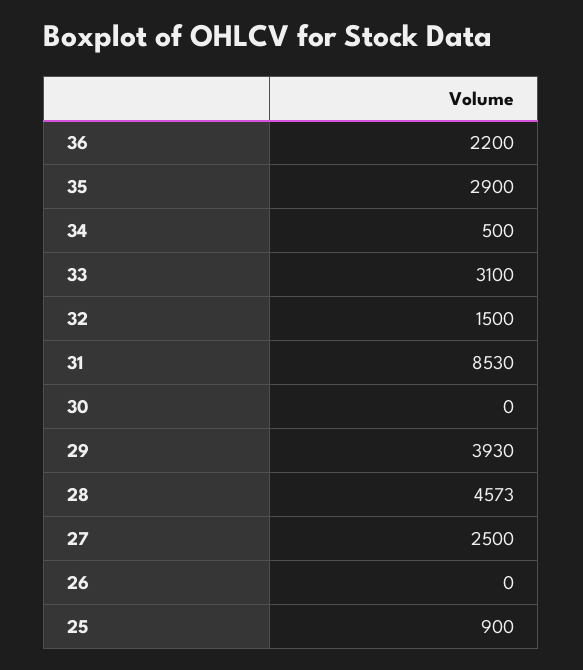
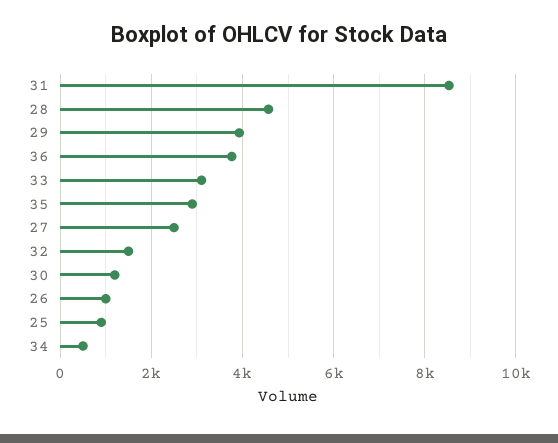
  {
-   "36": 2200,
+   "36": 3800,
    "35": 2900,
    "34": 500,
    "33": 3100,
    "32": 1500,
    "31": 8530,
-   "30": 0,
+   "30": 1200,
    "29": 3930,
    "28": 4573,
    "27": 2500,
-   "26": 0,
+   "26": 1000,
    "25": 900
  }

